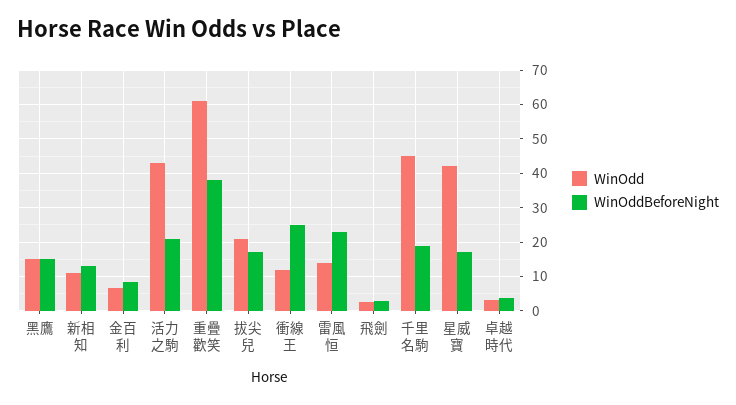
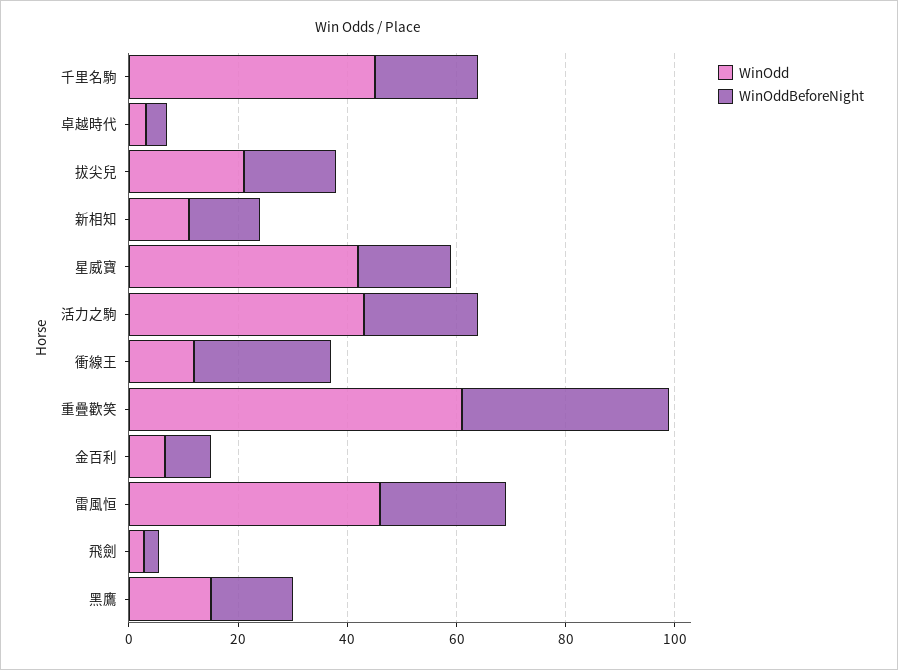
  {
    "WinOdd": {
      "黑鷹": 16,
      "新相知": 12,
      "金百利": 6,
      "活力之駒": 44,
      "重疊歡笑": 62,
      "拔尖兒": 22,
      "衝線王": 12,
-     "雷風恒": 14,
+     "雷風恒": 45,
      "飛劍": 2,
      "千里名駒": 46,
      "星威寶": 42,
      "卓越時代": 4
    },
    "WinOddBeforeNight": {
      "黑鷹": 16,
      "新相知": 14,
      "金百利": 8,
      "活力之駒": 22,
      "重疊歡笑": 38,
      "拔尖兒": 18,
      "衝線王": 26,
      "雷風恒": 24,
      "飛劍": 2,
      "千里名駒": 20,
      "星威寶": 18,
      "卓越時代": 4
    }
  }

